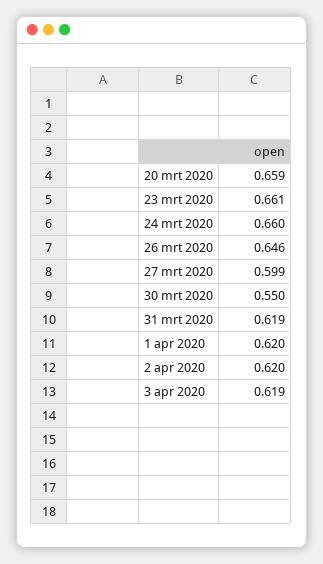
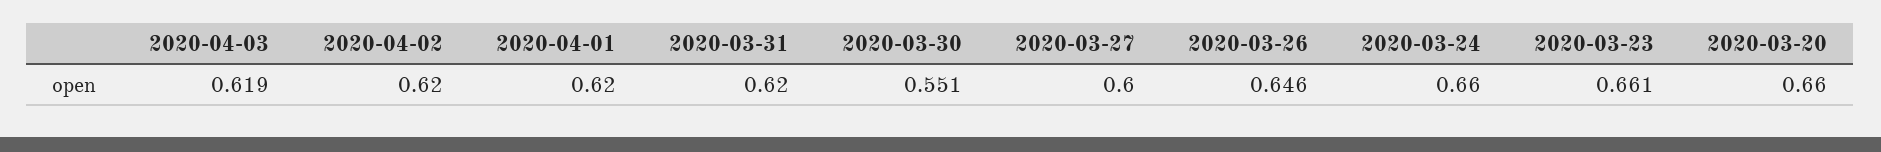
  {
-   "20 mrt 2020": 0.659,
+   "20 mrt 2020": 0.66,
    "23 mrt 2020": 0.661,
    "24 mrt 2020": 0.66,
    "26 mrt 2020": 0.646,
-   "27 mrt 2020": 0.599,
+   "27 mrt 2020": 0.6,
-   "30 mrt 2020": 0.55,
+   "30 mrt 2020": 0.551,
-   "31 mrt 2020": 0.619,
+   "31 mrt 2020": 0.62,
    "1 apr 2020": 0.62,
    "2 apr 2020": 0.62,
    "3 apr 2020": 0.619
  }

